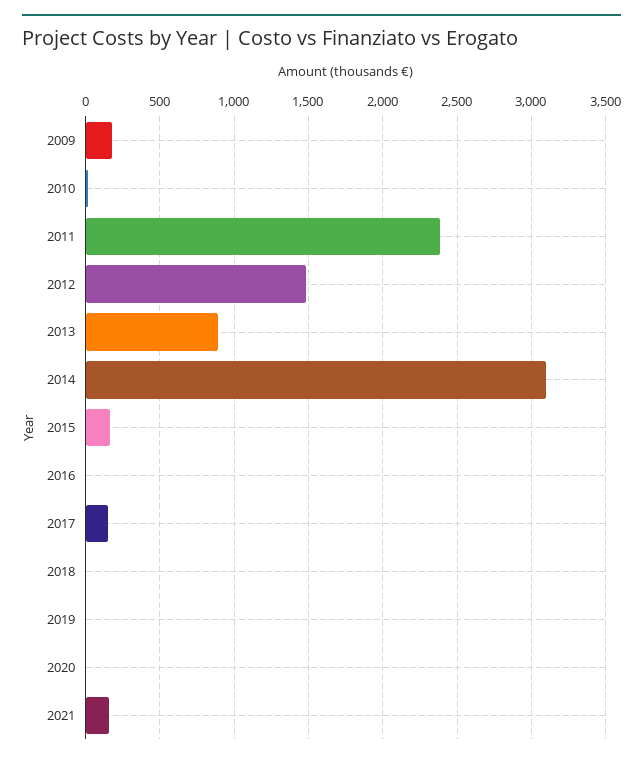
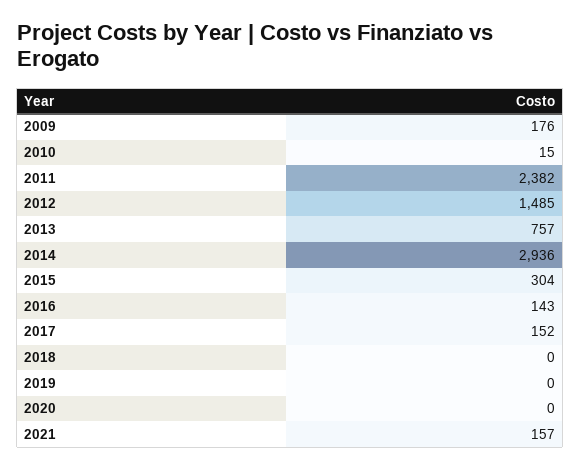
  {
    "2009": 176,
    "2010": 15,
    "2011": 2382,
    "2012": 1485,
-   "2013": 900,
+   "2013": 757,
-   "2014": 3100,
+   "2014": 2936,
-   "2015": 150,
+   "2015": 304,
-   "2016": 0,
+   "2016": 143,
    "2017": 152,
    "2018": 0,
    "2019": 0,
    "2020": 0,
    "2021": 157
  }

